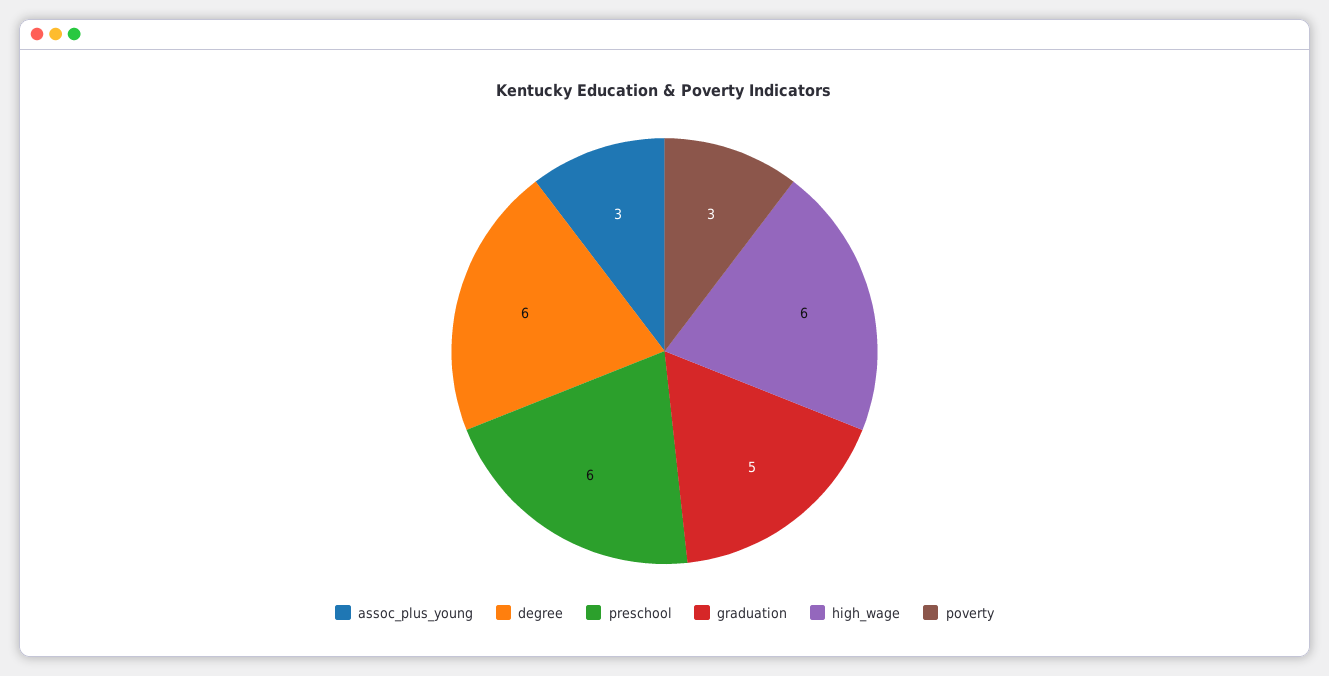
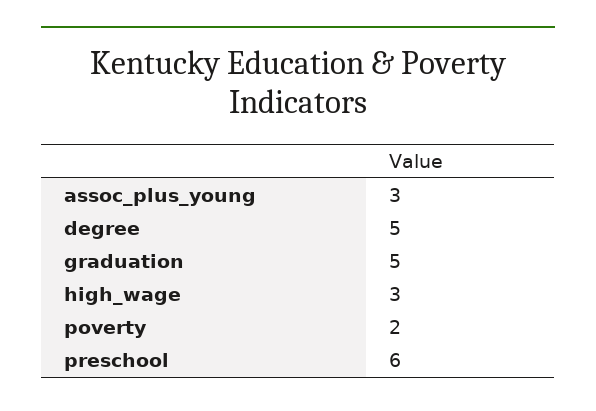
  {
    "assoc_plus_young": 3,
-   "degree": 6,
+   "degree": 5,
    "preschool": 6,
    "graduation": 5,
-   "high_wage": 6,
+   "high_wage": 3,
-   "poverty": 3
+   "poverty": 2
  }

